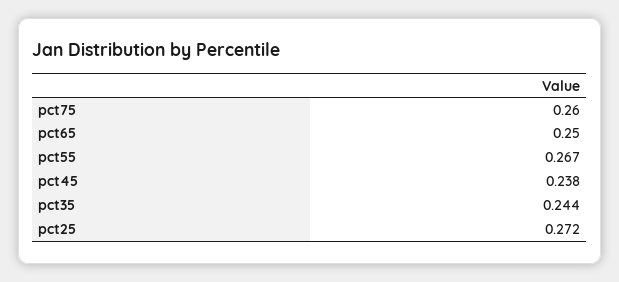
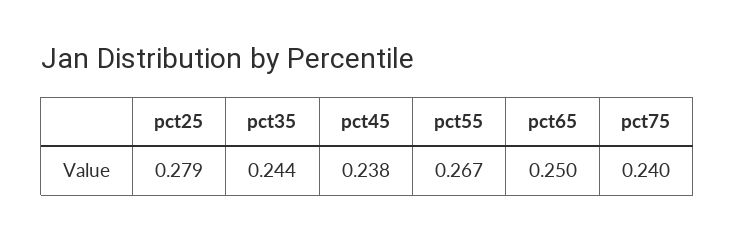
  {
-   "pct75": 0.26,
+   "pct75": 0.24,
    "pct65": 0.25,
    "pct55": 0.267,
    "pct45": 0.238,
    "pct35": 0.244,
-   "pct25": 0.272
+   "pct25": 0.279
  }

